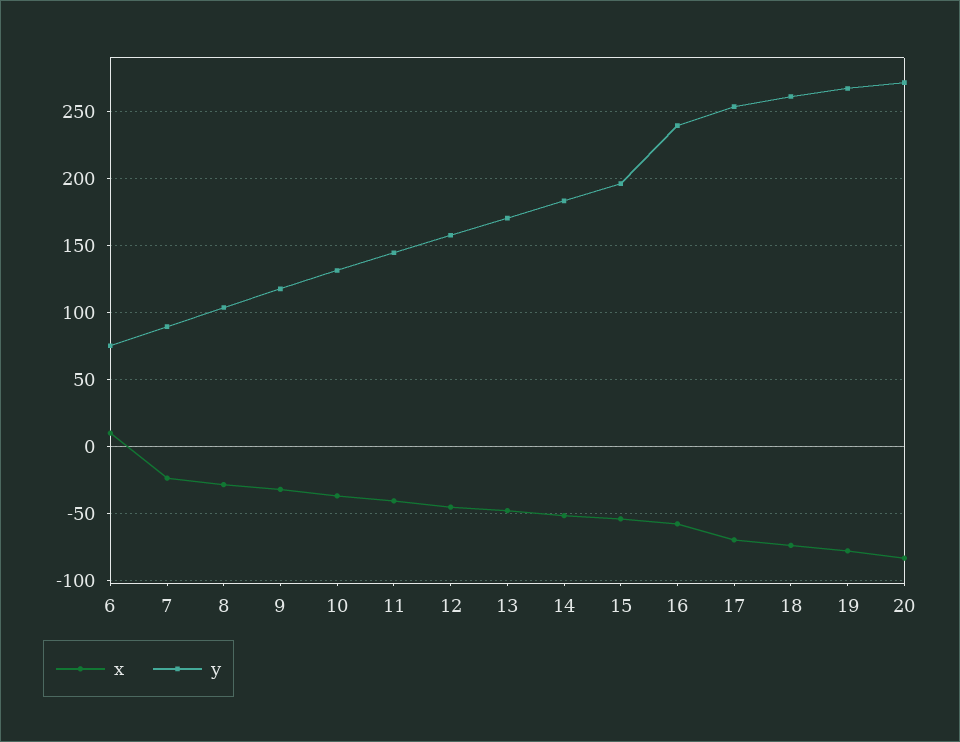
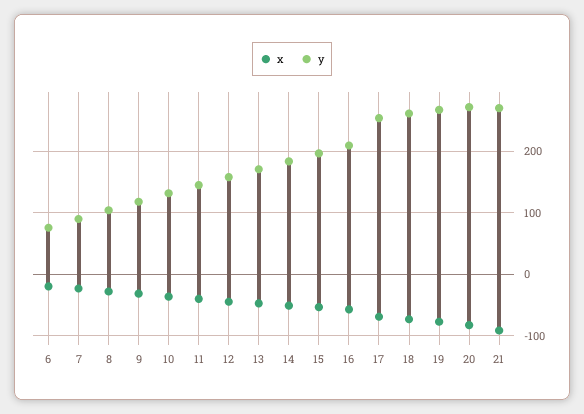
  {
    "x": {
-     "6": 10,
+     "6": -20,
      "7": -25,
      "8": -30,
      "9": -30,
      "10": -35,
      "11": -40,
      "12": -45,
      "13": -50,
      "14": -50,
      "15": -55,
      "16": -55,
      "17": -70,
      "18": -75,
      "19": -80,
-     "20": -85
+     "20": -85,
+     "21": -90
    },
    "y": {
      "6": 75,
      "7": 90,
      "8": 105,
      "9": 120,
      "10": 130,
      "11": 145,
      "12": 160,
      "13": 170,
      "14": 185,
      "15": 195,
-     "16": 240,
+     "16": 210,
      "17": 255,
      "18": 260,
      "19": 265,
-     "20": 270
+     "20": 270,
+     "21": 270
    }
  }

